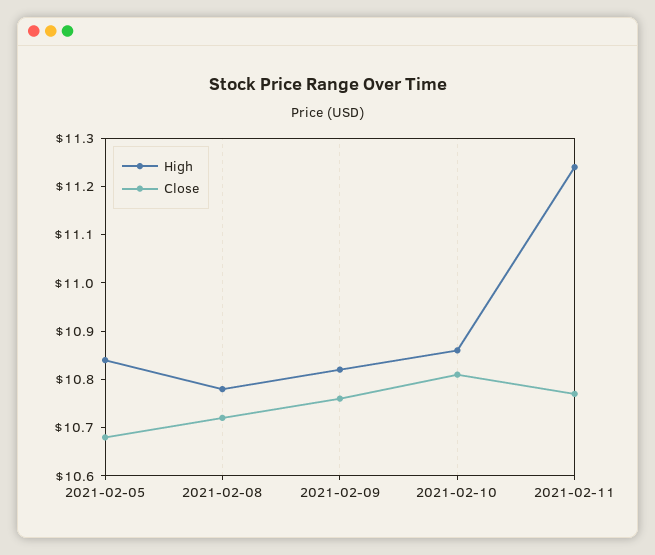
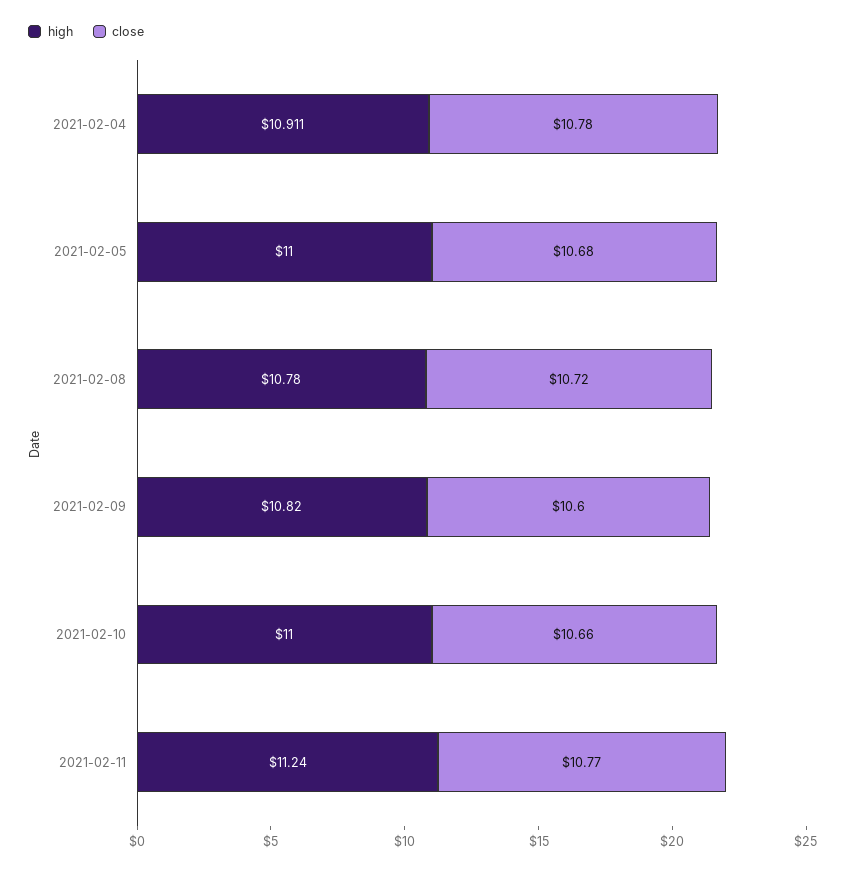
  {
    "High": {
-     "2021-02-05": 10.85,
+     "2021-02-05": 11,
      "2021-02-08": 10.78,
      "2021-02-09": 10.82,
-     "2021-02-10": 10.85,
+     "2021-02-10": 11,
-     "2021-02-11": 11.24
+     "2021-02-11": 11.24,
+     "2021-02-04": 10.911
    },
    "Close": {
      "2021-02-05": 10.68,
      "2021-02-08": 10.72,
-     "2021-02-09": 10.75,
+     "2021-02-09": 10.6,
-     "2021-02-10": 10.8,
+     "2021-02-10": 10.66,
-     "2021-02-11": 10.77
+     "2021-02-11": 10.77,
+     "2021-02-04": 10.78
    }
  }

